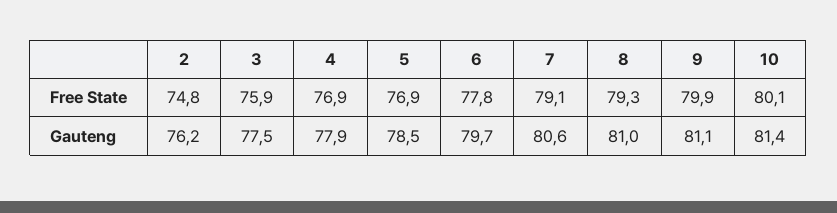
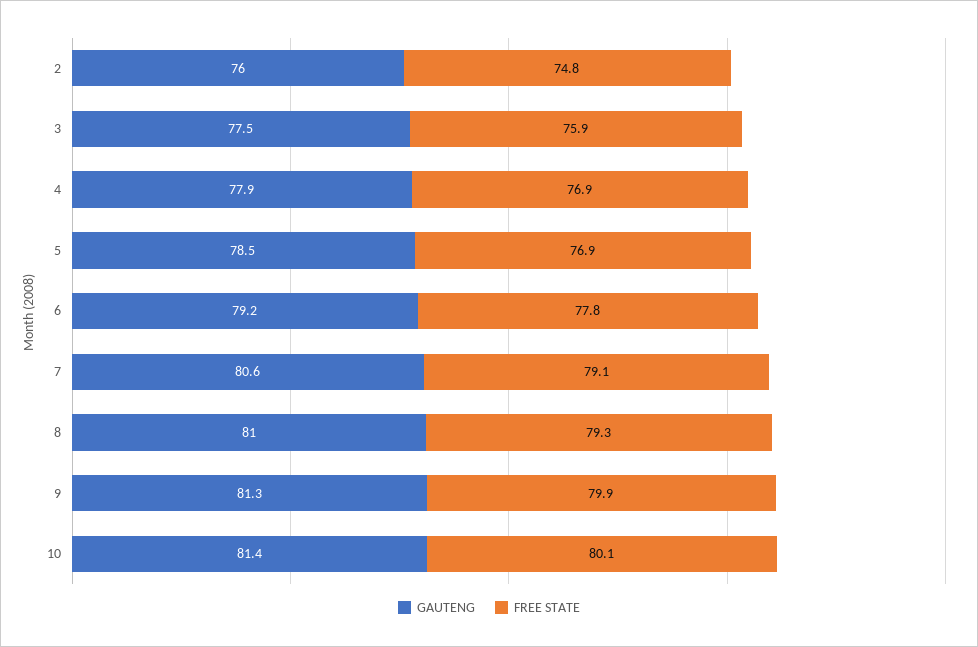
  {
    "Free State": {
      "2": 74.8,
      "3": 75.9,
      "4": 76.9,
      "5": 76.9,
      "6": 77.8,
      "7": 79.1,
      "8": 79.3,
      "9": 79.9,
      "10": 80.1
    },
    "Gauteng": {
-     "2": 76.2,
+     "2": 76,
      "3": 77.5,
      "4": 77.9,
      "5": 78.5,
-     "6": 79.7,
+     "6": 79.2,
      "7": 80.6,
      "8": 81,
-     "9": 81.1,
+     "9": 81.3,
      "10": 81.4
    }
  }

